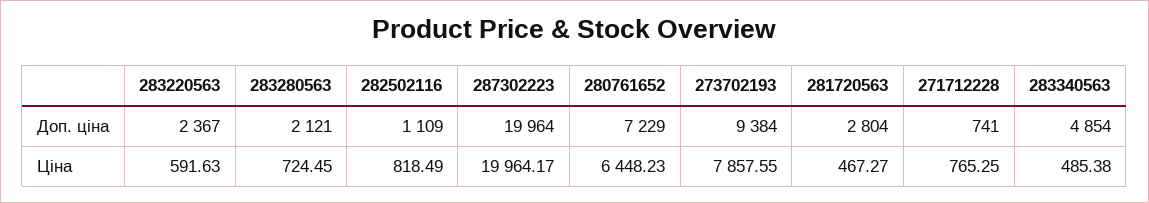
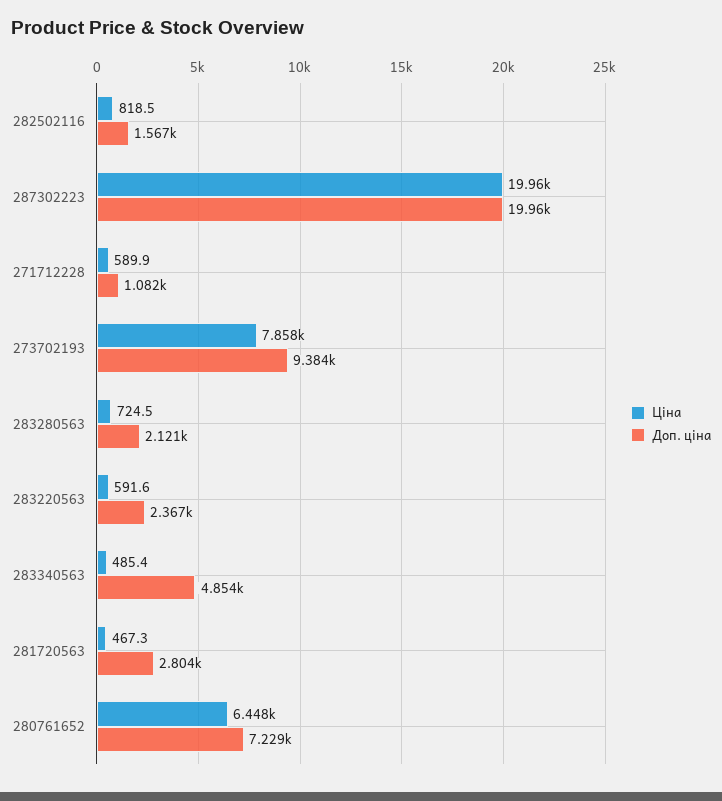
  {
    "Доп. ціна": {
      "283220563": 2367,
      "283280563": 2121,
-     "282502116": 1109,
+     "282502116": 1567,
      "287302223": 19964,
      "280761652": 7229,
      "273702193": 9384,
      "281720563": 2804,
-     "271712228": 741,
+     "271712228": 1082,
      "283340563": 4854
    },
    "Ціна": {
      "283220563": 591.63,
      "283280563": 724.45,
      "282502116": 818.49,
      "287302223": 19964.17,
      "280761652": 6448.23,
      "273702193": 7857.55,
      "281720563": 467.27,
-     "271712228": 765.25,
+     "271712228": 589.9,
      "283340563": 485.38
    }
  }

